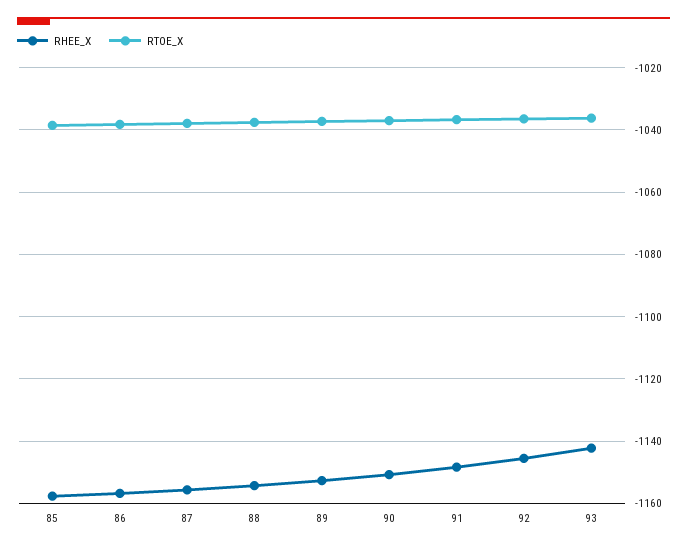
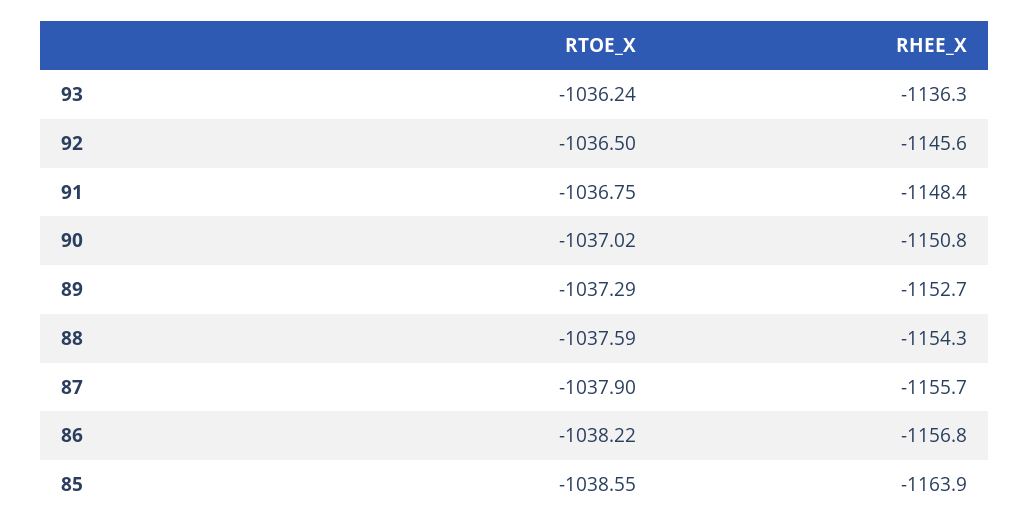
  {
    "RHEE_X": {
-     "85": -1158,
+     "85": -1163.9,
      "86": -1156.8,
      "87": -1155.7,
      "88": -1154.3,
      "89": -1152.7,
      "90": -1150.8,
      "91": -1148.4,
      "92": -1145.6,
-     "93": -1142
+     "93": -1136.3
    },
    "RTOE_X": {
      "85": -1038.55,
      "86": -1038.22,
      "87": -1037.9,
      "88": -1037.59,
      "89": -1037.29,
      "90": -1037.02,
      "91": -1036.75,
      "92": -1036.5,
      "93": -1036.24
    }
  }

